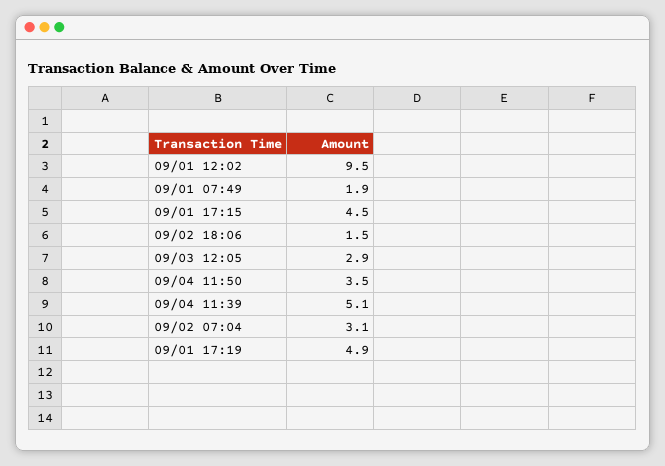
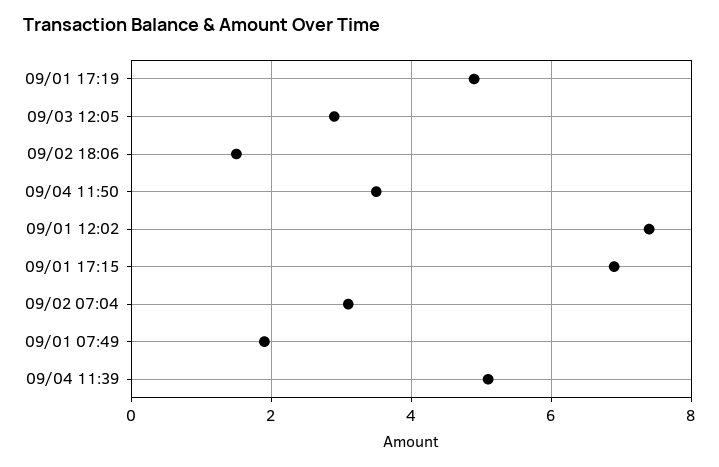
  {
-   "09/01 12:02": 9.5,
+   "09/01 12:02": 7.5,
    "09/01 07:49": 1.9,
-   "09/01 17:15": 4.5,
+   "09/01 17:15": 7,
    "09/02 18:06": 1.5,
    "09/03 12:05": 2.9,
    "09/04 11:50": 3.5,
    "09/04 11:39": 5.1,
    "09/02 07:04": 3.1,
    "09/01 17:19": 4.9
  }

